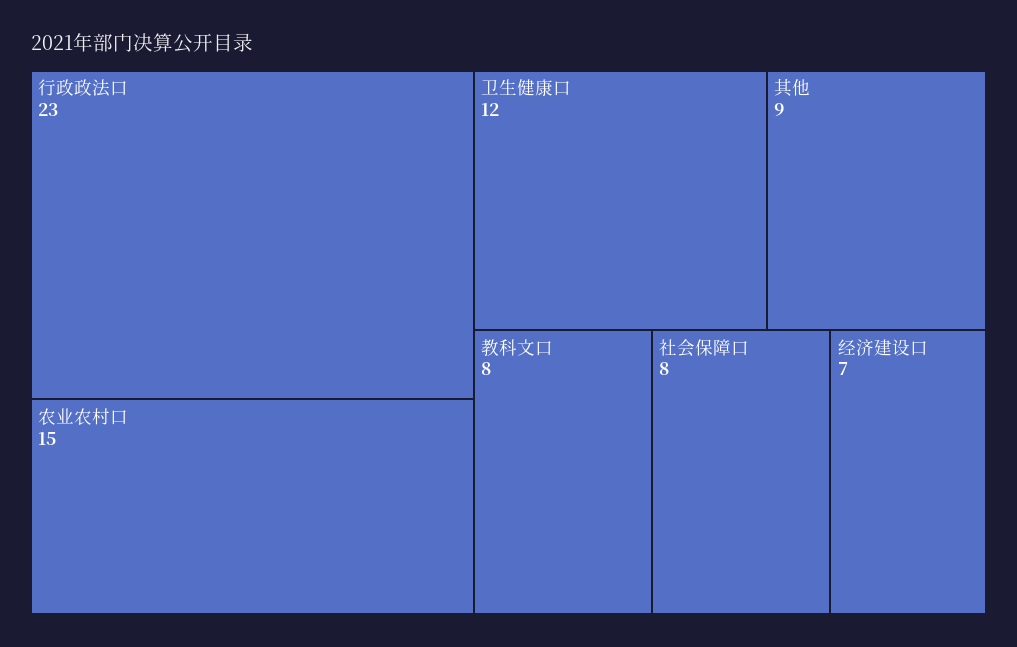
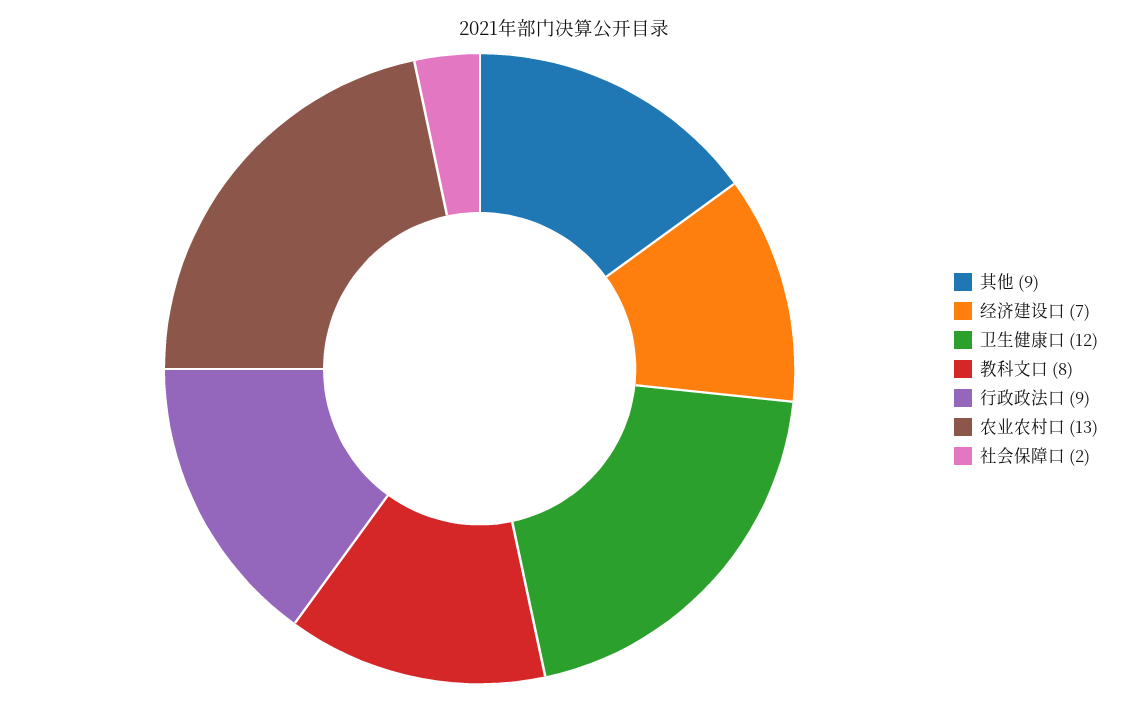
  {
-   "行政政法口": 23,
+   "行政政法口": 9,
-   "农业农村口": 15,
+   "农业农村口": 13,
    "卫生健康口": 12,
    "其他": 9,
    "教科文口": 8,
-   "社会保障口": 8,
+   "社会保障口": 2,
    "经济建设口": 7
  }

